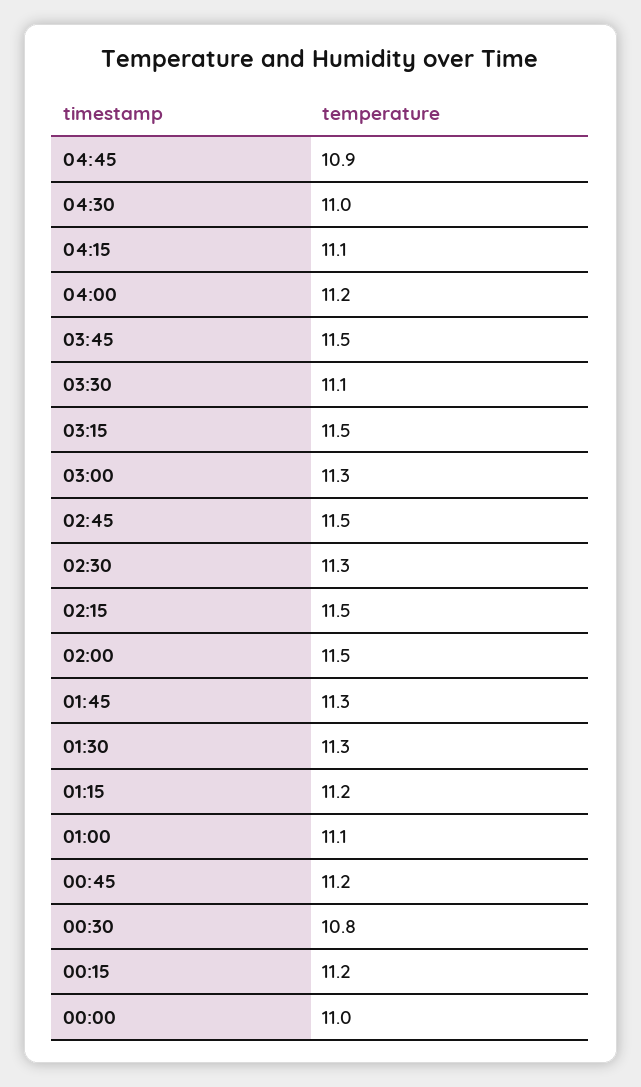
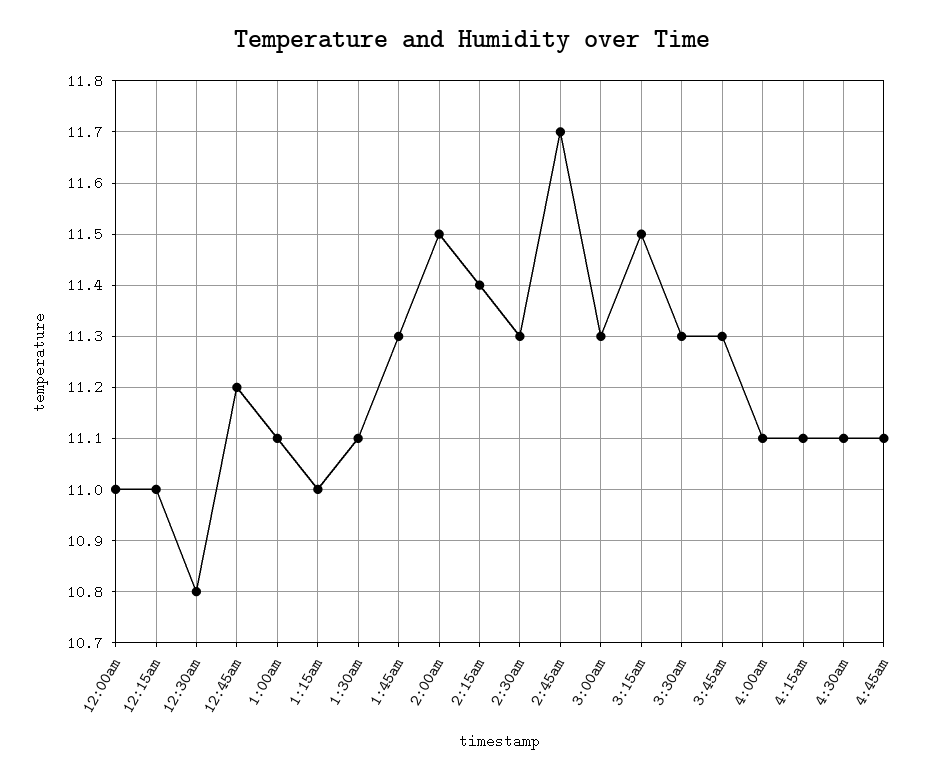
  {
-   "04:45": 10.9,
+   "04:45": 11.1,
-   "04:30": 11,
+   "04:30": 11.1,
    "04:15": 11.1,
-   "04:00": 11.2,
+   "04:00": 11.1,
-   "03:45": 11.5,
+   "03:45": 11.3,
-   "03:30": 11.1,
+   "03:30": 11.3,
    "03:15": 11.5,
    "03:00": 11.3,
-   "02:45": 11.5,
+   "02:45": 11.7,
    "02:30": 11.3,
-   "02:15": 11.5,
+   "02:15": 11.4,
    "02:00": 11.5,
    "01:45": 11.3,
-   "01:30": 11.3,
+   "01:30": 11.1,
-   "01:15": 11.2,
+   "01:15": 11,
    "01:00": 11.1,
    "00:45": 11.2,
    "00:30": 10.8,
-   "00:15": 11.2,
+   "00:15": 11,
    "00:00": 11
  }

